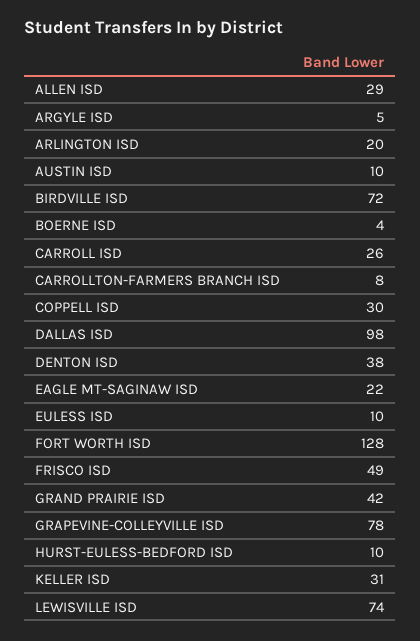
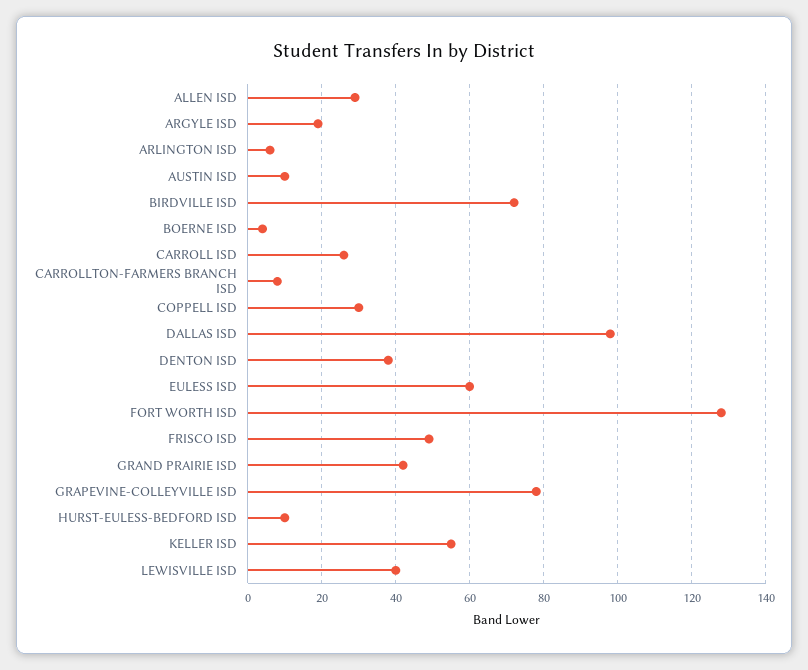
  {
    "ALLEN ISD": 29,
-   "ARGYLE ISD": 5,
+   "ARGYLE ISD": 20,
-   "ARLINGTON ISD": 20,
+   "ARLINGTON ISD": 5,
    "AUSTIN ISD": 10,
    "BIRDVILLE ISD": 72,
    "BOERNE ISD": 4,
    "CARROLL ISD": 26,
    "CARROLLTON-FARMERS BRANCH ISD": 8,
    "COPPELL ISD": 30,
    "DALLAS ISD": 98,
    "DENTON ISD": 38,
-   "EAGLE MT-SAGINAW ISD": 22,
-   "EULESS ISD": 10,
+   "EULESS ISD": 60,
    "FORT WORTH ISD": 128,
    "FRISCO ISD": 49,
    "GRAND PRAIRIE ISD": 42,
    "GRAPEVINE-COLLEYVILLE ISD": 78,
    "HURST-EULESS-BEDFORD ISD": 10,
-   "KELLER ISD": 31,
+   "KELLER ISD": 55,
-   "LEWISVILLE ISD": 74
+   "LEWISVILLE ISD": 40
  }

